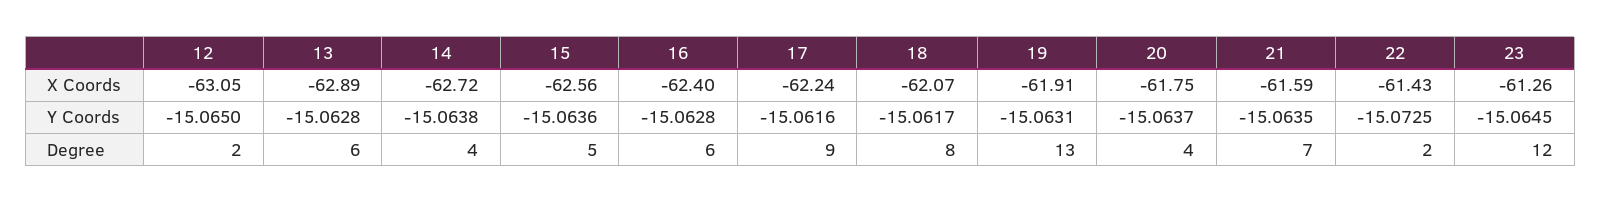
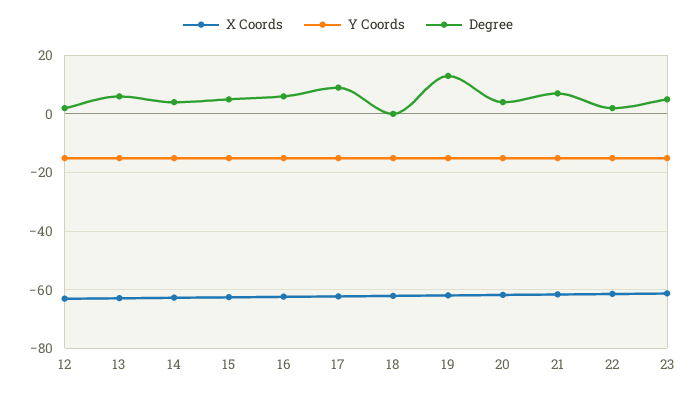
  {
    "X Coords": {
      "12": -63.05,
      "13": -62.89,
      "14": -62.72,
      "15": -62.56,
      "16": -62.4,
      "17": -62.24,
      "18": -62.07,
      "19": -61.91,
      "20": -61.75,
      "21": -61.59,
      "22": -61.43,
      "23": -61.26
    },
    "Y Coords": {
      "12": -15.065,
      "13": -15.0628,
      "14": -15.0638,
      "15": -15.0636,
      "16": -15.0628,
      "17": -15.0616,
      "18": -15.0617,
      "19": -15.0631,
      "20": -15.0637,
      "21": -15.0635,
      "22": -15.0725,
      "23": -15.0645
    },
    "Degree": {
      "12": 2,
      "13": 6,
      "14": 4,
      "15": 5,
      "16": 6,
      "17": 9,
-     "18": 8,
+     "18": 0,
      "19": 13,
      "20": 4,
      "21": 7,
      "22": 2,
-     "23": 12
+     "23": 5
    }
  }

